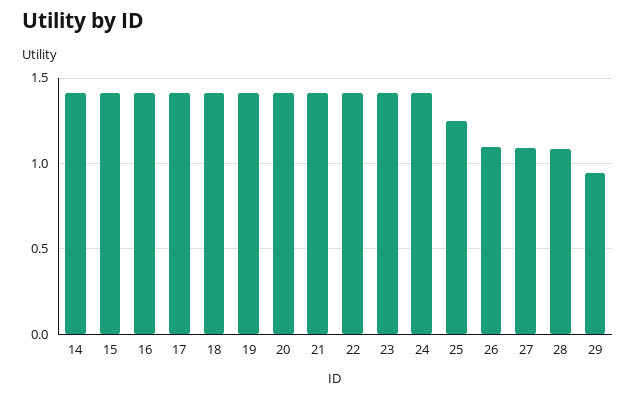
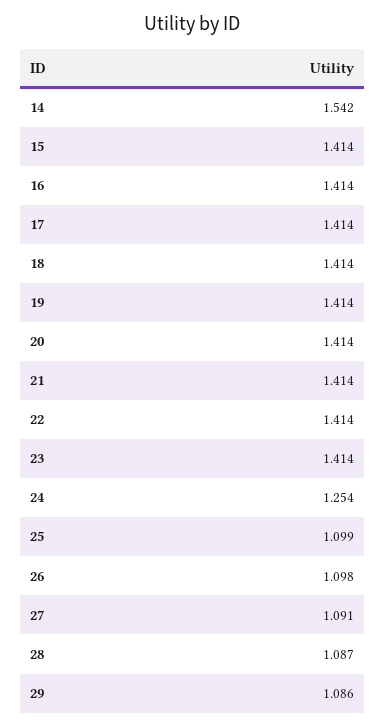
  {
-   "14": 1.4,
+   "14": 1.542,
    "15": 1.414,
    "16": 1.414,
    "17": 1.414,
    "18": 1.414,
    "19": 1.414,
    "20": 1.414,
    "21": 1.414,
    "22": 1.414,
    "23": 1.414,
-   "24": 1.4,
+   "24": 1.254,
-   "25": 1.25,
+   "25": 1.099,
    "26": 1.098,
    "27": 1.091,
    "28": 1.087,
-   "29": 0.95
+   "29": 1.086
  }

